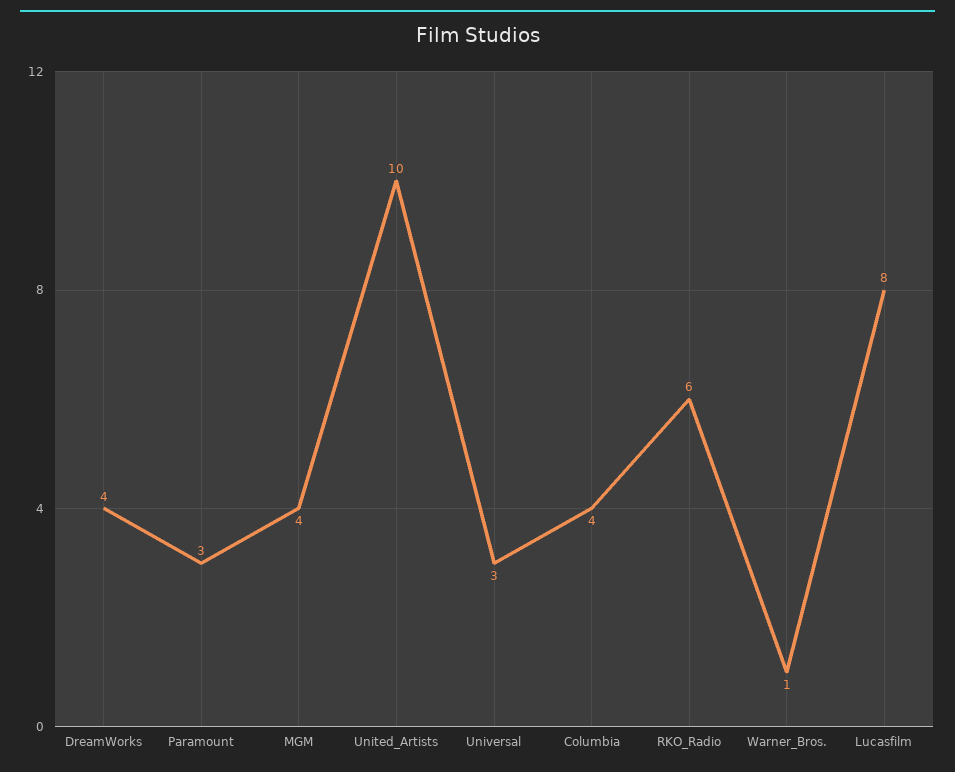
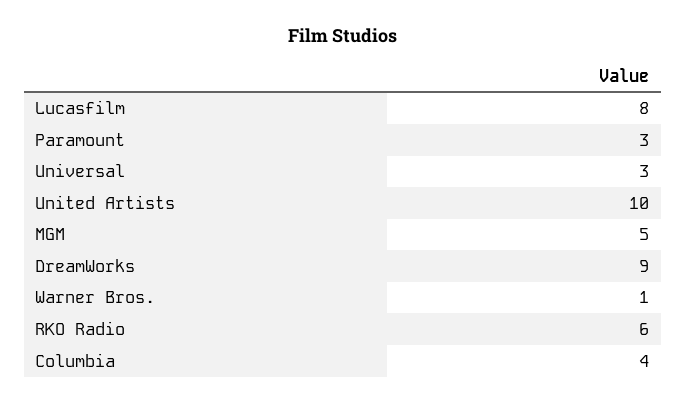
  {
-   "DreamWorks": 4,
+   "DreamWorks": 9,
    "Paramount": 3,
-   "MGM": 4,
+   "MGM": 5,
    "United_Artists": 10,
    "Universal": 3,
    "Columbia": 4,
    "RKO_Radio": 6,
    "Warner_Bros.": 1,
    "Lucasfilm": 8
  }

